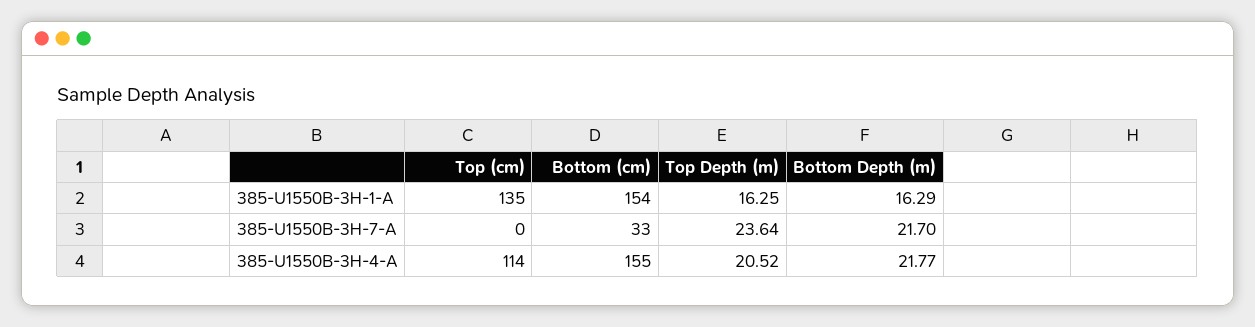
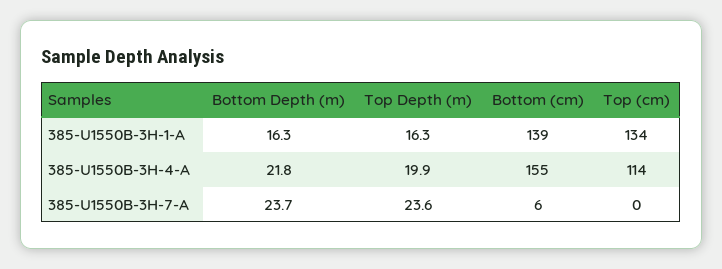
  {
    "Top (cm)": {
-     "385-U1550B-3H-1-A": 135,
+     "385-U1550B-3H-1-A": 134,
      "385-U1550B-3H-7-A": 0,
      "385-U1550B-3H-4-A": 114
    },
    "Bottom (cm)": {
-     "385-U1550B-3H-1-A": 154,
+     "385-U1550B-3H-1-A": 139,
-     "385-U1550B-3H-7-A": 33,
+     "385-U1550B-3H-7-A": 6,
      "385-U1550B-3H-4-A": 155
    },
    "Top Depth (m)": {
      "385-U1550B-3H-1-A": 16.25,
      "385-U1550B-3H-7-A": 23.64,
-     "385-U1550B-3H-4-A": 20.52
+     "385-U1550B-3H-4-A": 19.9
    },
    "Bottom Depth (m)": {
      "385-U1550B-3H-1-A": 16.29,
-     "385-U1550B-3H-7-A": 21.7,
+     "385-U1550B-3H-7-A": 23.7,
      "385-U1550B-3H-4-A": 21.77
    }
  }

